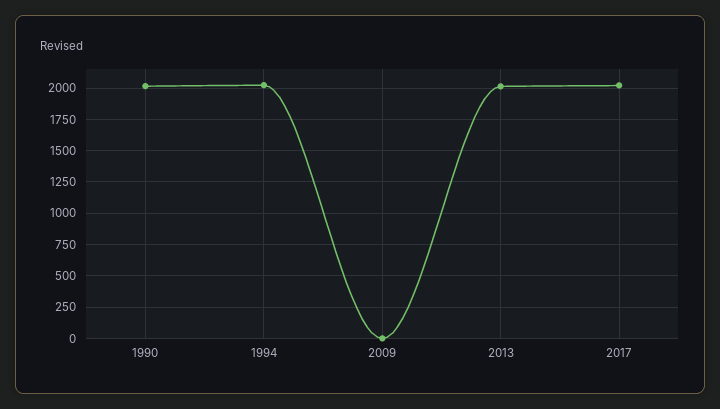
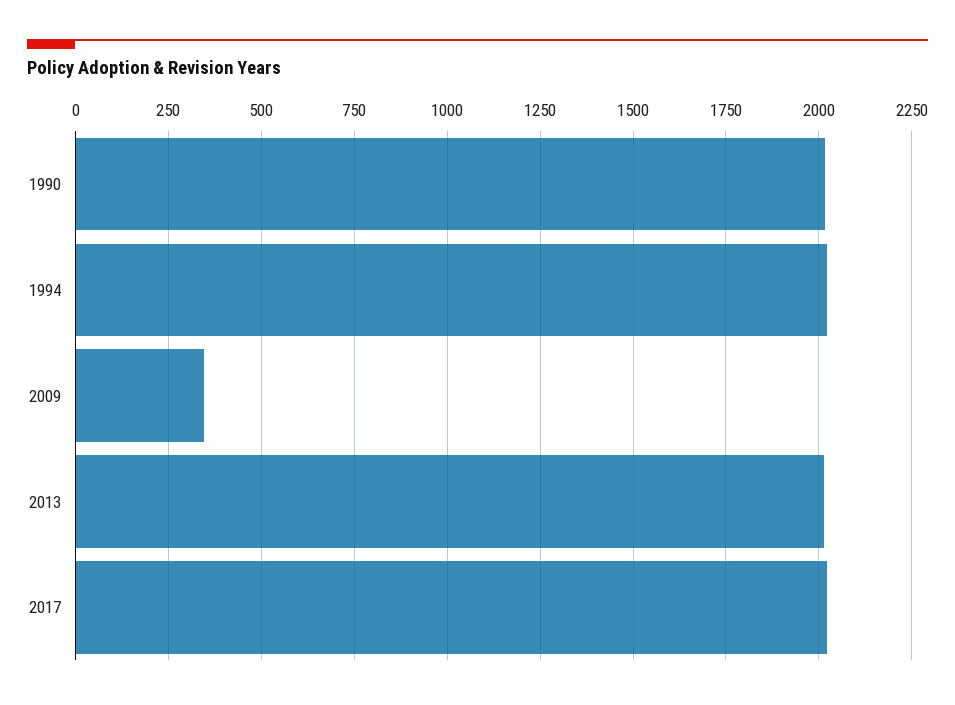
  {
    "1990": 2025,
    "1994": 2025,
-   "2009": 0,
+   "2009": 350,
    "2013": 2025,
    "2017": 2025
  }

